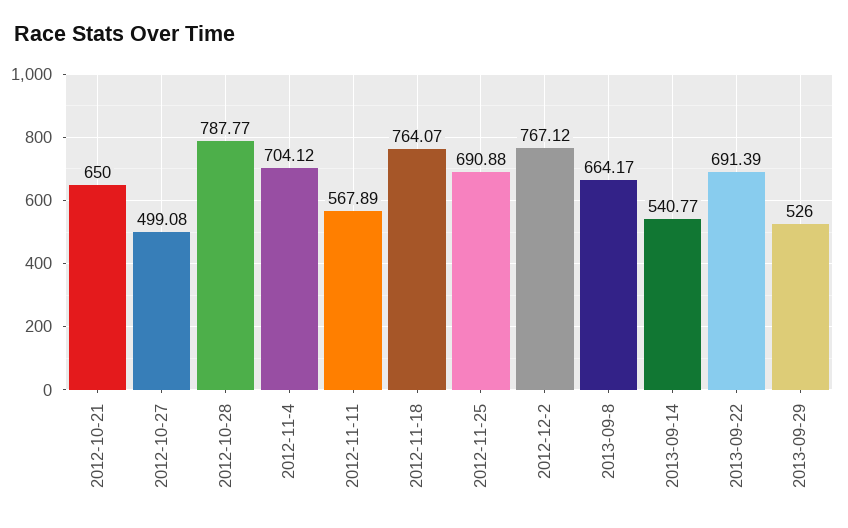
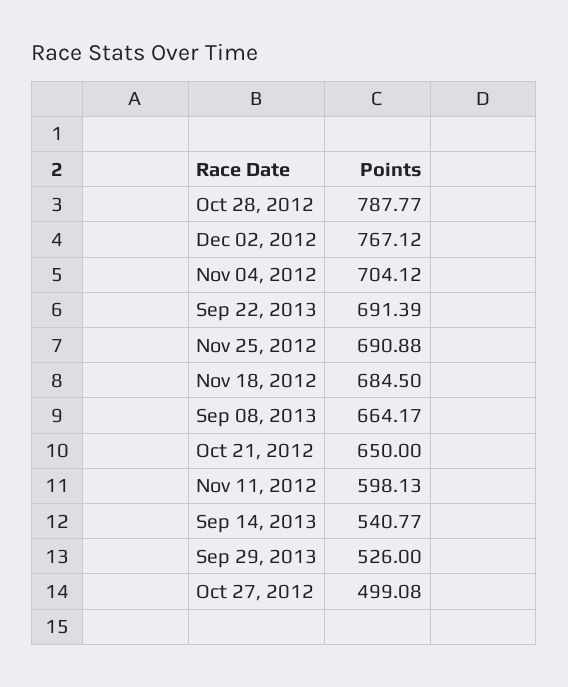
  {
    "2012-10-21": 650,
    "2012-10-27": 499.08,
    "2012-10-28": 787.77,
    "2012-11-4": 704.12,
-   "2012-11-11": 567.89,
+   "2012-11-11": 598.13,
-   "2012-11-18": 764.07,
+   "2012-11-18": 684.5,
    "2012-11-25": 690.88,
    "2012-12-2": 767.12,
    "2013-09-8": 664.17,
    "2013-09-14": 540.77,
    "2013-09-22": 691.39,
    "2013-09-29": 526
  }

